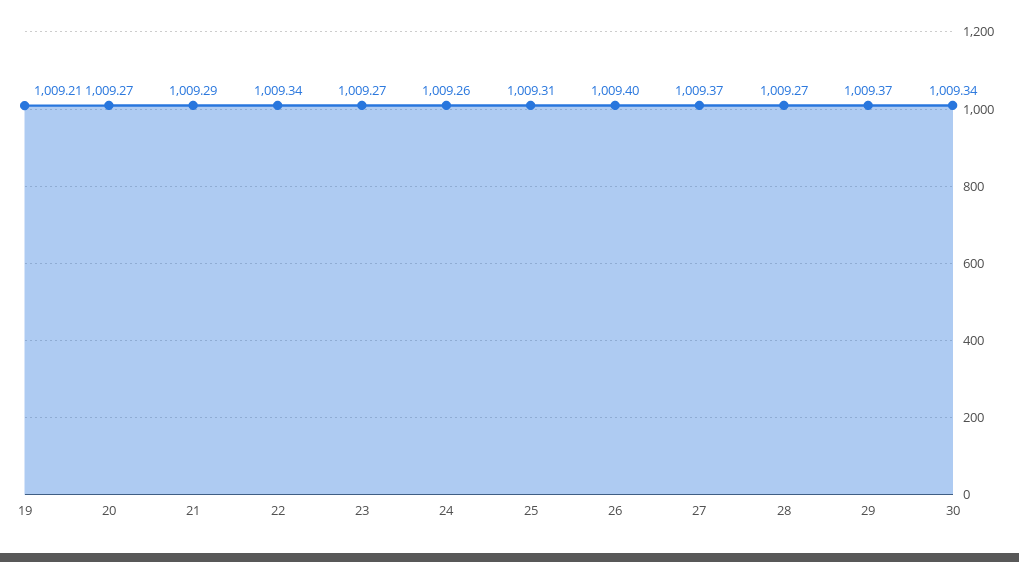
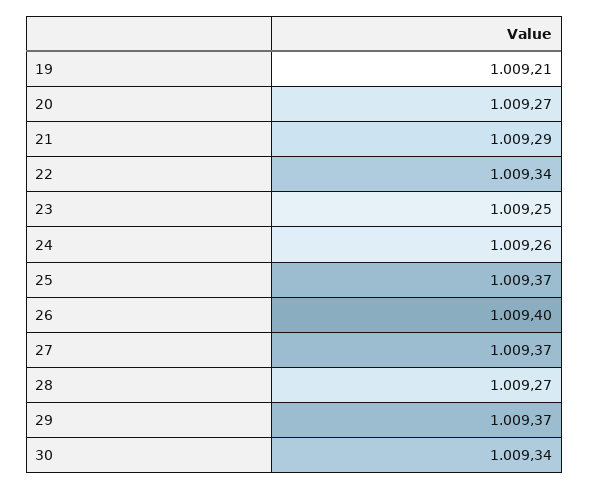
  {
    "19": 1009.21,
    "20": 1009.27,
    "21": 1009.29,
    "22": 1009.34,
-   "23": 1009.27,
+   "23": 1009.25,
    "24": 1009.26,
-   "25": 1009.31,
+   "25": 1009.37,
    "26": 1009.4,
    "27": 1009.37,
    "28": 1009.27,
    "29": 1009.37,
    "30": 1009.34
  }

